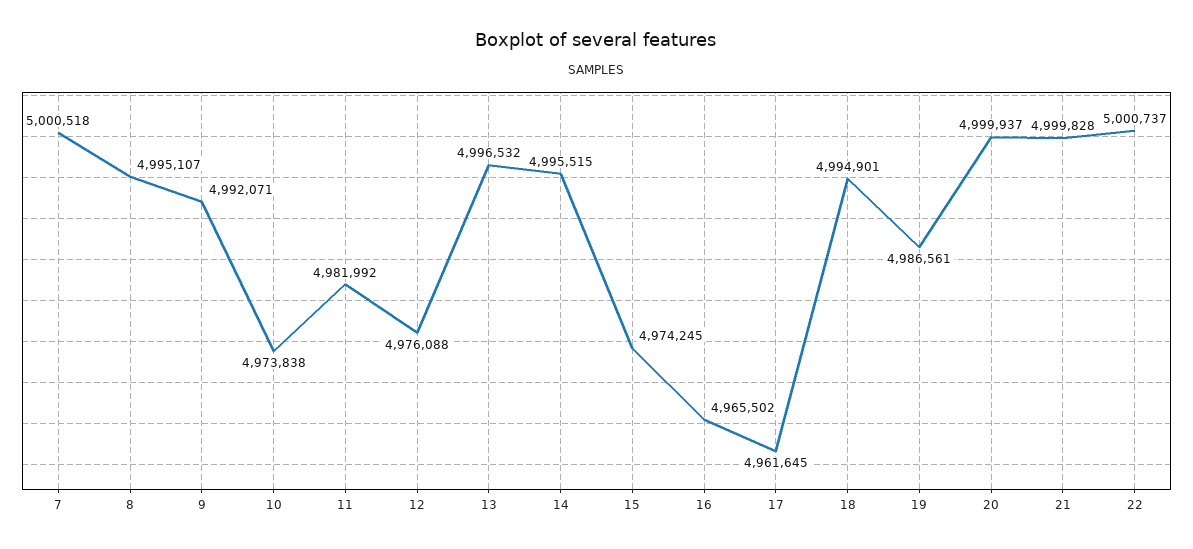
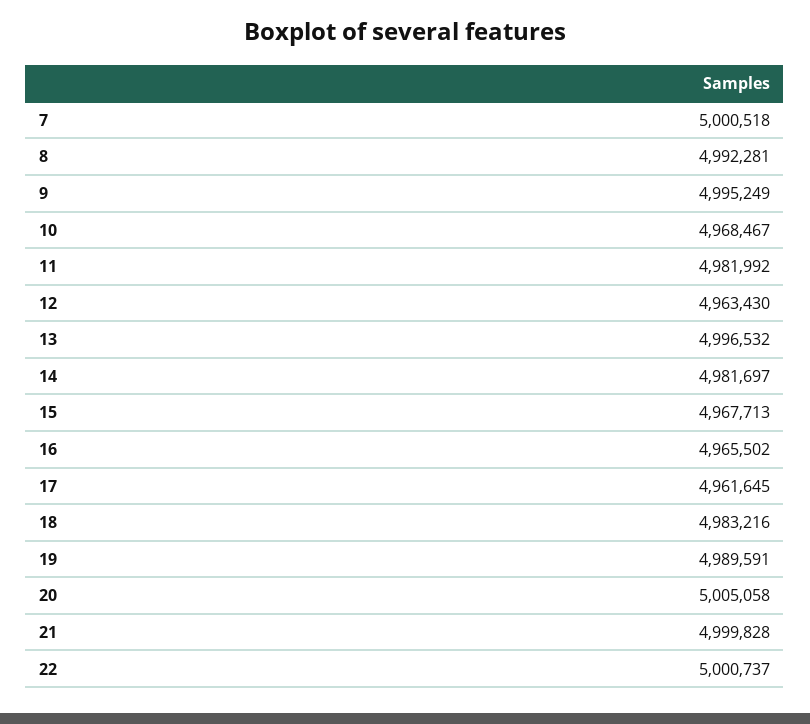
  {
    "7": 5000518,
-   "8": 4995107,
+   "8": 4992281,
-   "9": 4992071,
+   "9": 4995249,
-   "10": 4973838,
+   "10": 4968467,
    "11": 4981992,
-   "12": 4976088,
+   "12": 4963430,
    "13": 4996532,
-   "14": 4995515,
+   "14": 4981697,
-   "15": 4974245,
+   "15": 4967713,
    "16": 4965502,
    "17": 4961645,
-   "18": 4994901,
+   "18": 4983216,
-   "19": 4986561,
+   "19": 4989591,
-   "20": 4999937,
+   "20": 5005058,
    "21": 4999828,
    "22": 5000737
  }

